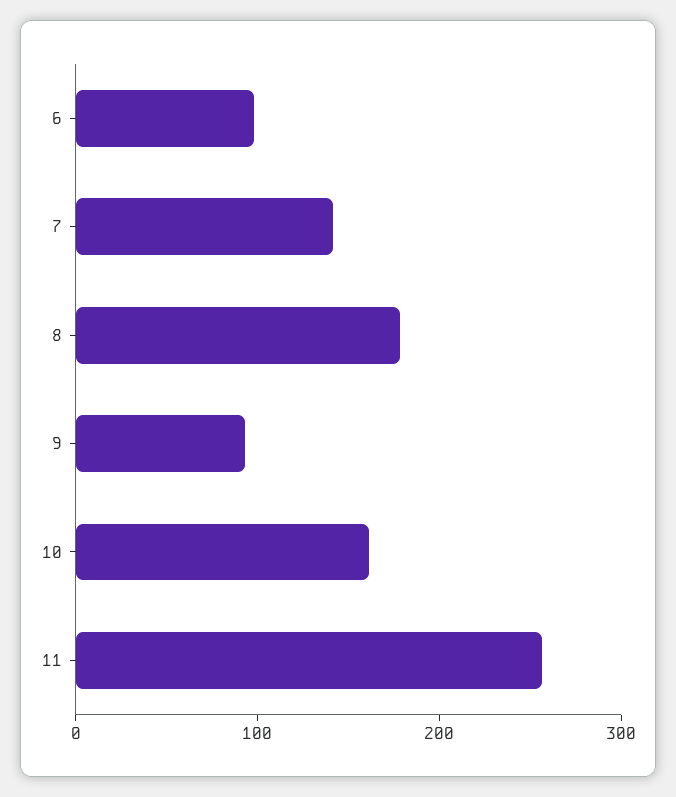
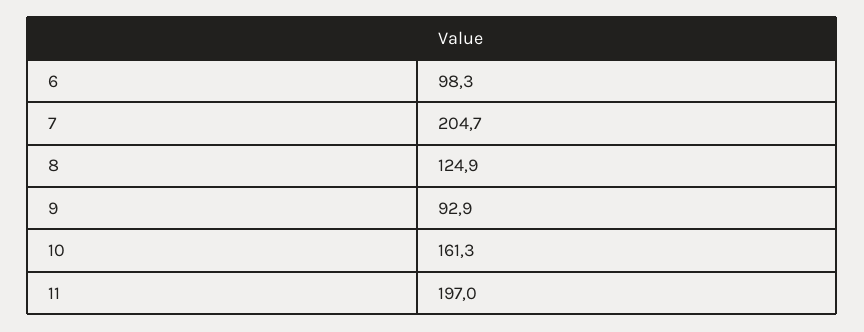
  {
    "6": 98.3,
-   "7": 140,
+   "7": 204.7,
-   "8": 180,
+   "8": 124.9,
    "9": 92.9,
    "10": 161.3,
-   "11": 260
+   "11": 197
  }

